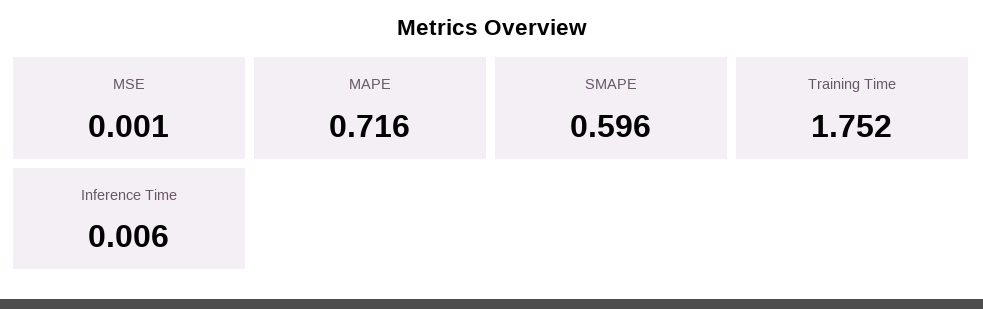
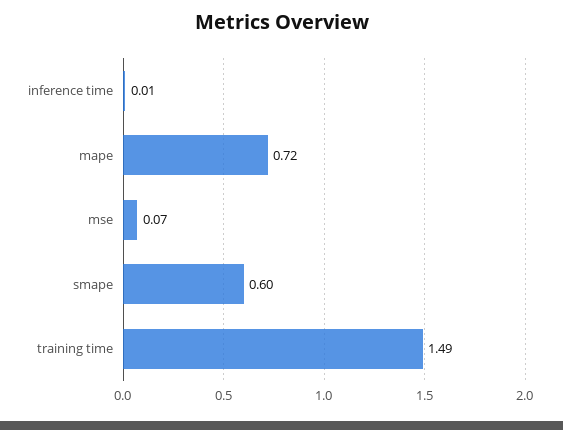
  {
-   "MSE": 0.001,
+   "MSE": 0.07,
    "MAPE": 0.716,
    "SMAPE": 0.596,
-   "Training Time": 1.752,
+   "Training Time": 1.49,
    "Inference Time": 0.006
  }

